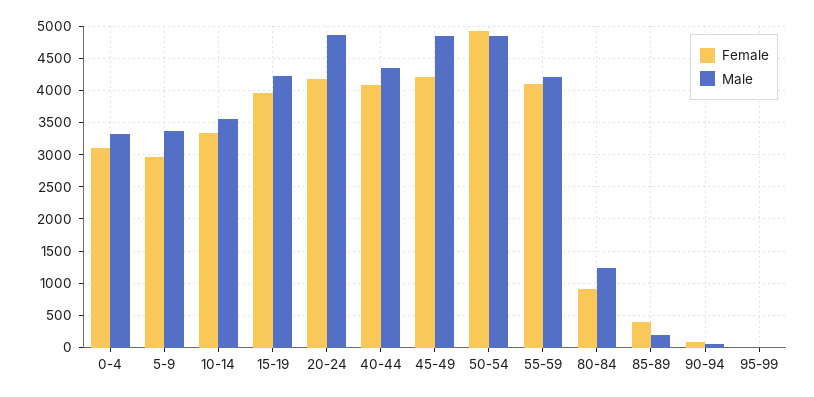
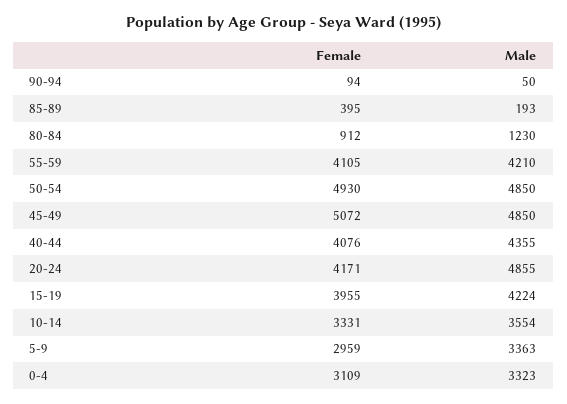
  {
    "Female": {
      "0-4": 3109,
      "5-9": 2959,
      "10-14": 3331,
      "15-19": 3955,
      "20-24": 4171,
      "40-44": 4076,
-     "45-49": 4200,
+     "45-49": 5072,
      "50-54": 4930,
      "55-59": 4105,
      "80-84": 912,
      "85-89": 395,
-     "90-94": 94,
+     "90-94": 94
-     "95-99": 0
    },
    "Male": {
      "0-4": 3323,
      "5-9": 3363,
      "10-14": 3554,
      "15-19": 4224,
      "20-24": 4855,
      "40-44": 4355,
      "45-49": 4850,
      "50-54": 4850,
      "55-59": 4210,
      "80-84": 1230,
      "85-89": 193,
-     "90-94": 50,
+     "90-94": 50
-     "95-99": 0
    }
  }

